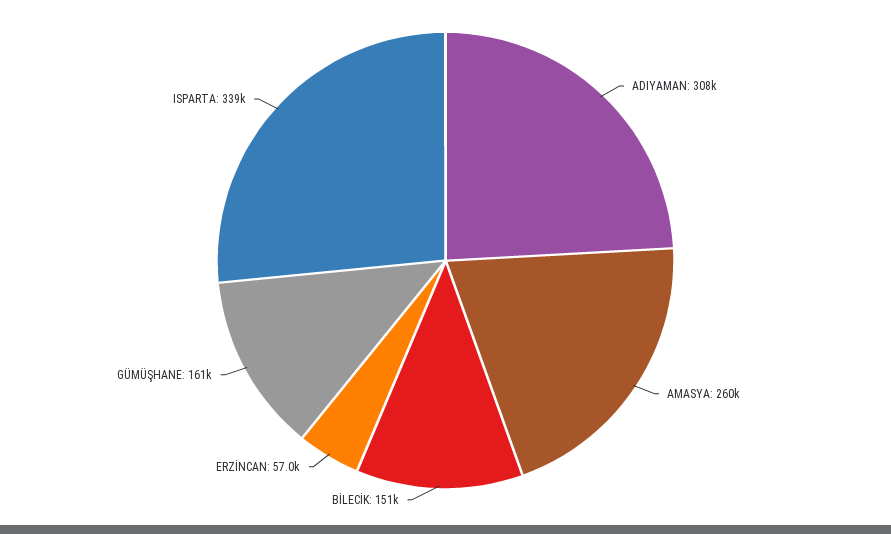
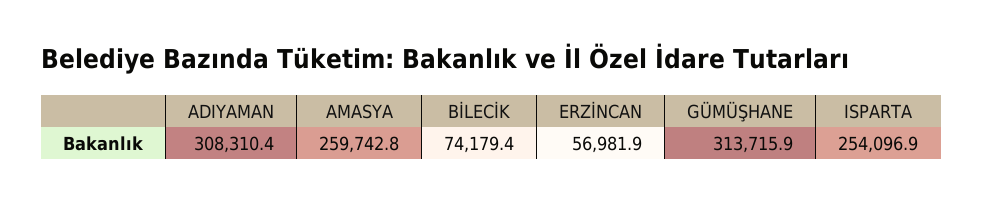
  {
    "ADIYAMAN": 308310.4,
    "AMASYA": 259742.8,
-   "BİLECİK": 151000,
+   "BİLECİK": 74179.4,
    "ERZİNCAN": 56981.9,
-   "GÜMÜŞHANE": 161000,
+   "GÜMÜŞHANE": 313715.9,
-   "ISPARTA": 339000
+   "ISPARTA": 254096.9
  }

